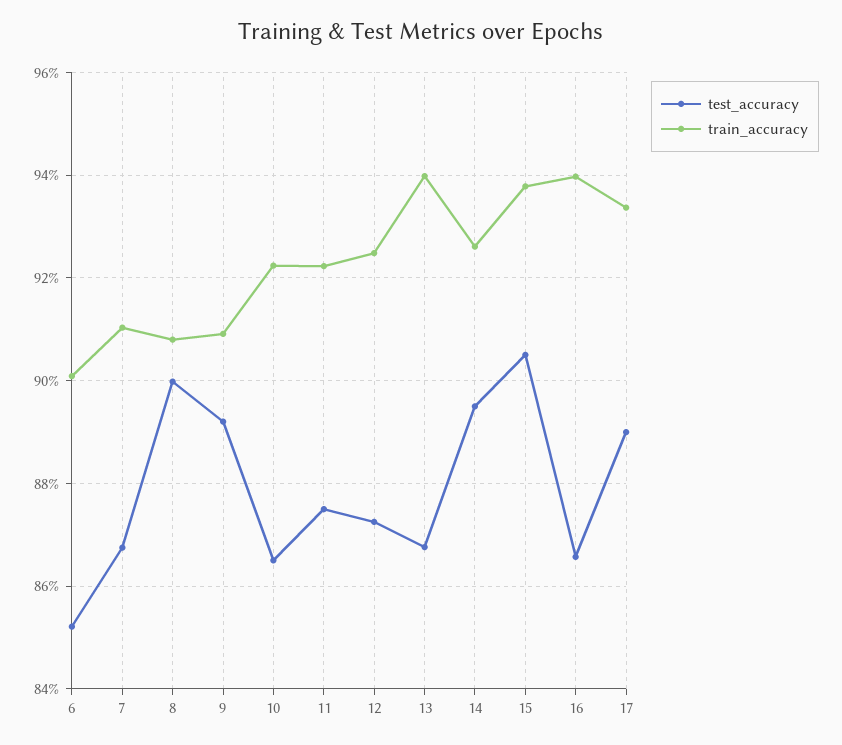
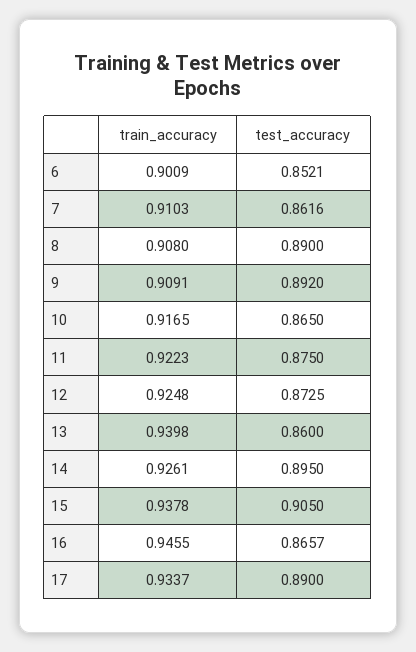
  {
    "test_accuracy": {
      "6": 0.8521,
-     "7": 0.868,
+     "7": 0.8616,
-     "8": 0.9,
+     "8": 0.89,
      "9": 0.892,
      "10": 0.865,
      "11": 0.875,
      "12": 0.8725,
-     "13": 0.868,
+     "13": 0.86,
      "14": 0.895,
      "15": 0.905,
      "16": 0.8657,
      "17": 0.89
    },
    "train_accuracy": {
      "6": 0.9009,
      "7": 0.9103,
      "8": 0.908,
      "9": 0.9091,
-     "10": 0.922,
+     "10": 0.9165,
      "11": 0.9223,
      "12": 0.9248,
      "13": 0.9398,
      "14": 0.9261,
      "15": 0.9378,
-     "16": 0.94,
+     "16": 0.9455,
      "17": 0.9337
    }
  }

